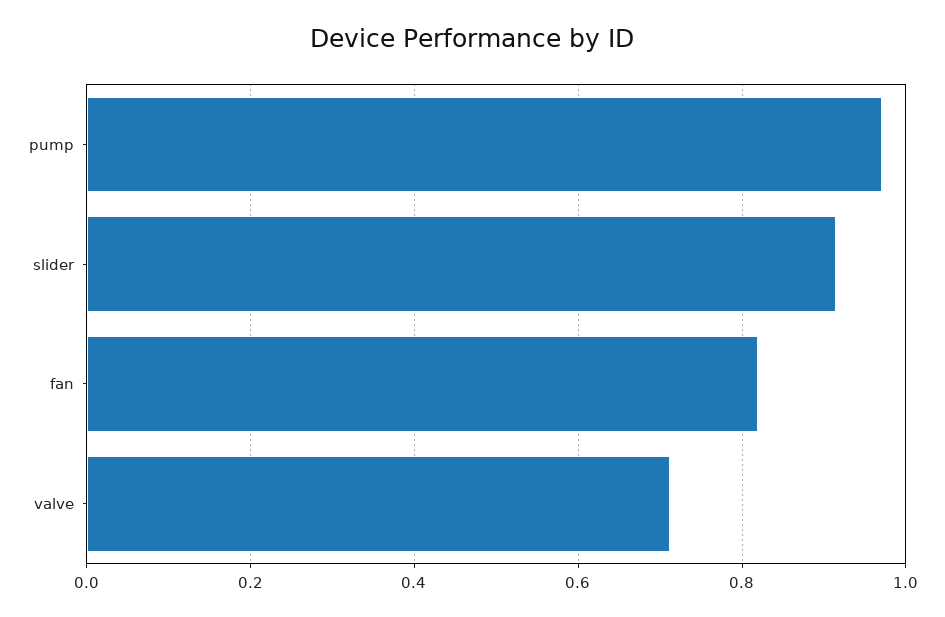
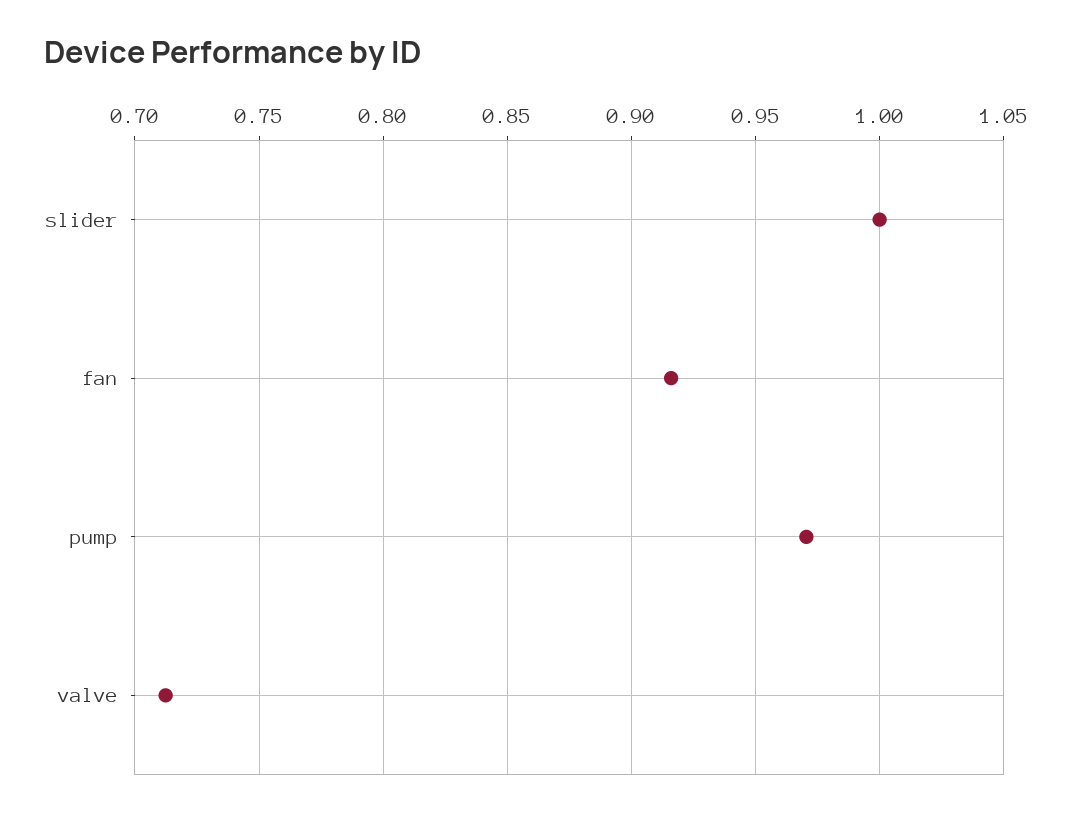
  {
    "pump": 0.97,
-   "slider": 0.92,
+   "slider": 1,
-   "fan": 0.82,
+   "fan": 0.915,
    "valve": 0.71
  }

